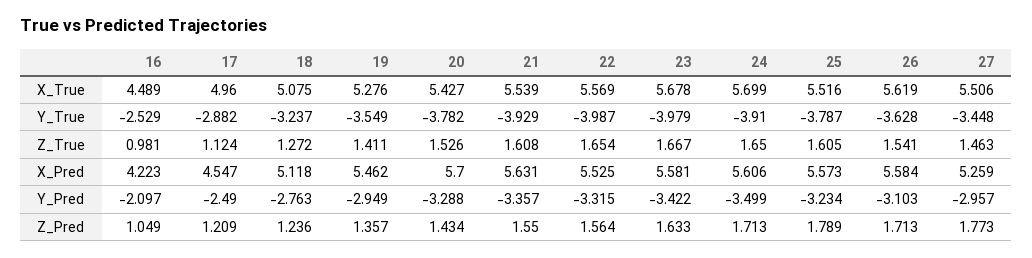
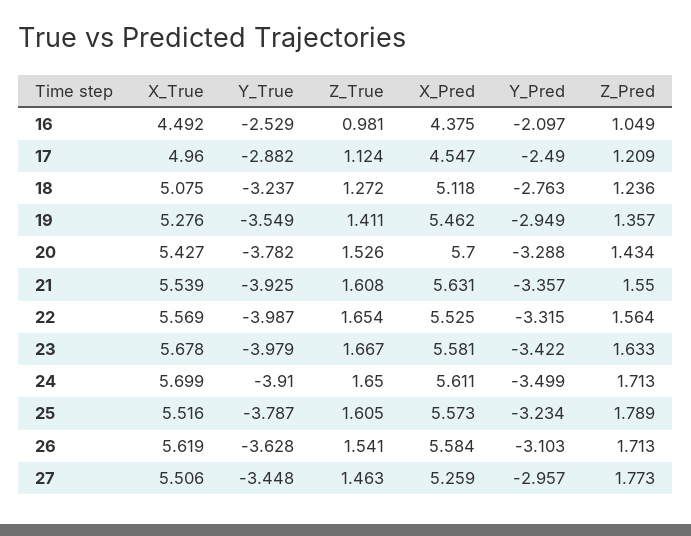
  {
    "16": {
-     "X_True": 4.489,
+     "X_True": 4.492,
      "Y_True": -2.529,
      "Z_True": 0.981,
-     "X_Pred": 4.223,
+     "X_Pred": 4.375,
      "Y_Pred": -2.097,
      "Z_Pred": 1.049
    },
    "17": {
      "X_True": 4.96,
      "Y_True": -2.882,
      "Z_True": 1.124,
      "X_Pred": 4.547,
      "Y_Pred": -2.49,
      "Z_Pred": 1.209
    },
    "18": {
      "X_True": 5.075,
      "Y_True": -3.237,
      "Z_True": 1.272,
      "X_Pred": 5.118,
      "Y_Pred": -2.763,
      "Z_Pred": 1.236
    },
    "19": {
      "X_True": 5.276,
      "Y_True": -3.549,
      "Z_True": 1.411,
      "X_Pred": 5.462,
      "Y_Pred": -2.949,
      "Z_Pred": 1.357
    },
    "20": {
      "X_True": 5.427,
      "Y_True": -3.782,
      "Z_True": 1.526,
      "X_Pred": 5.7,
      "Y_Pred": -3.288,
      "Z_Pred": 1.434
    },
    "21": {
      "X_True": 5.539,
-     "Y_True": -3.929,
+     "Y_True": -3.925,
      "Z_True": 1.608,
      "X_Pred": 5.631,
      "Y_Pred": -3.357,
      "Z_Pred": 1.55
    },
    "22": {
      "X_True": 5.569,
      "Y_True": -3.987,
      "Z_True": 1.654,
      "X_Pred": 5.525,
      "Y_Pred": -3.315,
      "Z_Pred": 1.564
    },
    "23": {
      "X_True": 5.678,
      "Y_True": -3.979,
      "Z_True": 1.667,
      "X_Pred": 5.581,
      "Y_Pred": -3.422,
      "Z_Pred": 1.633
    },
    "24": {
      "X_True": 5.699,
      "Y_True": -3.91,
      "Z_True": 1.65,
-     "X_Pred": 5.606,
+     "X_Pred": 5.611,
      "Y_Pred": -3.499,
      "Z_Pred": 1.713
    },
    "25": {
      "X_True": 5.516,
      "Y_True": -3.787,
      "Z_True": 1.605,
      "X_Pred": 5.573,
      "Y_Pred": -3.234,
      "Z_Pred": 1.789
    },
    "26": {
      "X_True": 5.619,
      "Y_True": -3.628,
      "Z_True": 1.541,
      "X_Pred": 5.584,
      "Y_Pred": -3.103,
      "Z_Pred": 1.713
    },
    "27": {
      "X_True": 5.506,
      "Y_True": -3.448,
      "Z_True": 1.463,
      "X_Pred": 5.259,
      "Y_Pred": -2.957,
      "Z_Pred": 1.773
    }
  }

